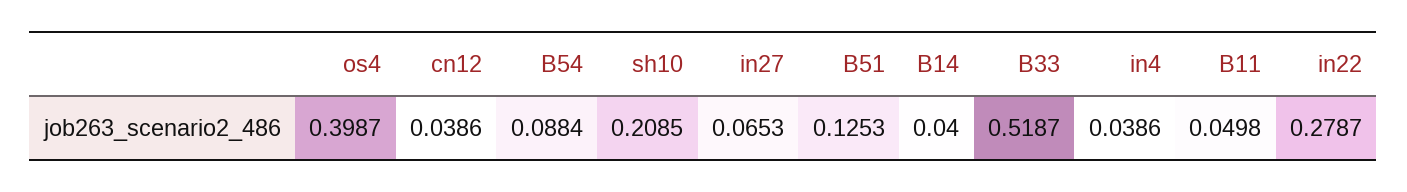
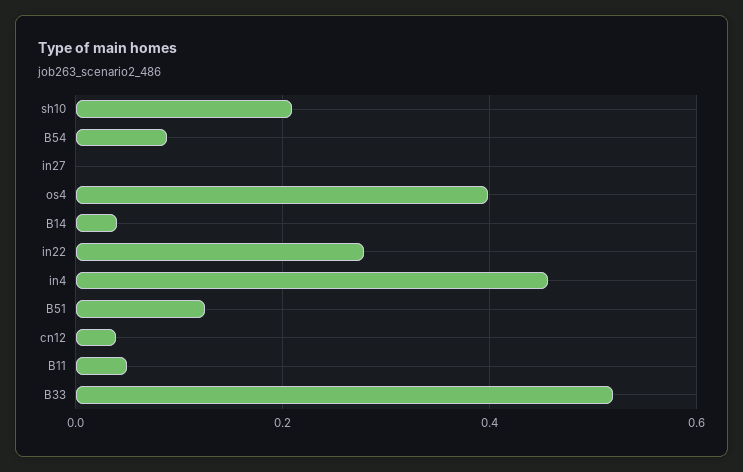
  {
    "os4": 0.3987,
    "cn12": 0.0386,
    "B54": 0.0884,
    "sh10": 0.2085,
-   "in27": 0.0653,
+   "in27": 0,
    "B51": 0.1253,
    "B14": 0.04,
    "B33": 0.5187,
-   "in4": 0.0386,
+   "in4": 0.46,
    "B11": 0.0498,
    "in22": 0.2787
  }

